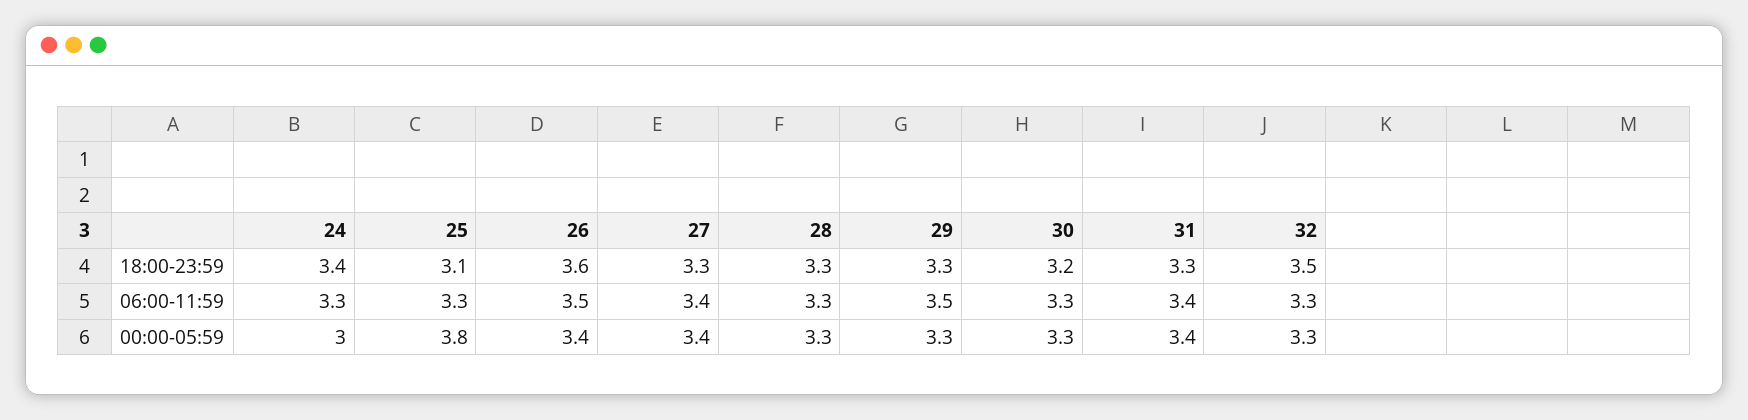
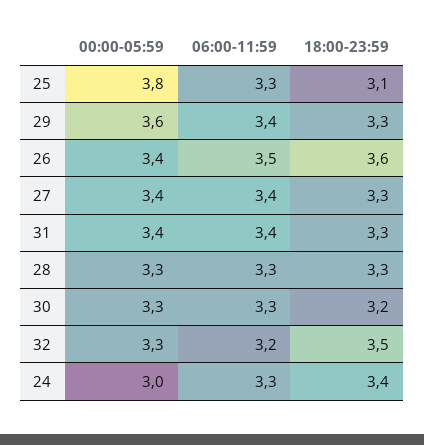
  {
    "24": {
      "18:00-23:59": 3.4,
      "06:00-11:59": 3.3,
      "00:00-05:59": 3
    },
    "25": {
      "18:00-23:59": 3.1,
      "06:00-11:59": 3.3,
      "00:00-05:59": 3.8
    },
    "26": {
      "18:00-23:59": 3.6,
      "06:00-11:59": 3.5,
      "00:00-05:59": 3.4
    },
    "27": {
      "18:00-23:59": 3.3,
      "06:00-11:59": 3.4,
      "00:00-05:59": 3.4
    },
    "28": {
      "18:00-23:59": 3.3,
      "06:00-11:59": 3.3,
      "00:00-05:59": 3.3
    },
    "29": {
      "18:00-23:59": 3.3,
-     "06:00-11:59": 3.5,
+     "06:00-11:59": 3.4,
-     "00:00-05:59": 3.3
+     "00:00-05:59": 3.6
    },
    "30": {
      "18:00-23:59": 3.2,
      "06:00-11:59": 3.3,
      "00:00-05:59": 3.3
    },
    "31": {
      "18:00-23:59": 3.3,
      "06:00-11:59": 3.4,
      "00:00-05:59": 3.4
    },
    "32": {
      "18:00-23:59": 3.5,
-     "06:00-11:59": 3.3,
+     "06:00-11:59": 3.2,
      "00:00-05:59": 3.3
    }
  }

